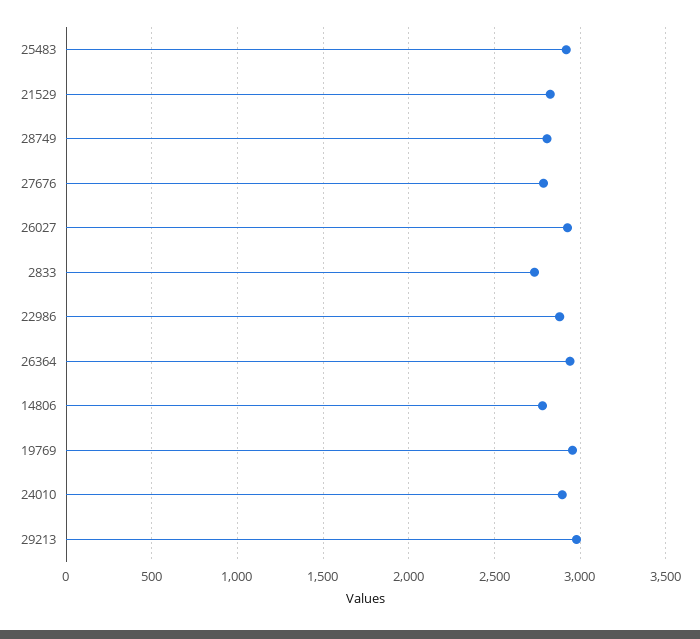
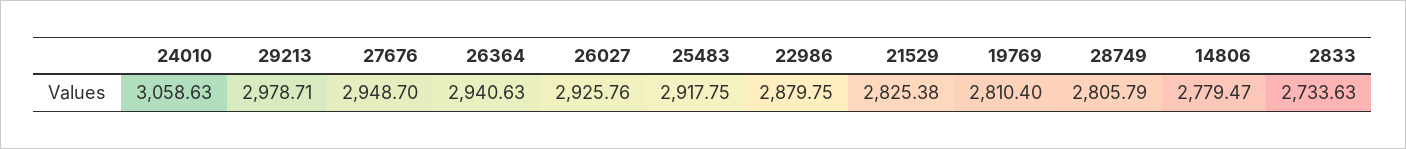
  {
    "25483": 2917.75,
    "21529": 2825.38,
    "28749": 2805.79,
-   "27676": 2800,
+   "27676": 2948.7,
    "26027": 2925.76,
    "2833": 2733.63,
    "22986": 2879.75,
    "26364": 2940.63,
    "14806": 2779.47,
-   "19769": 2950,
+   "19769": 2810.4,
-   "24010": 2900,
+   "24010": 3058.63,
    "29213": 2978.71
  }

